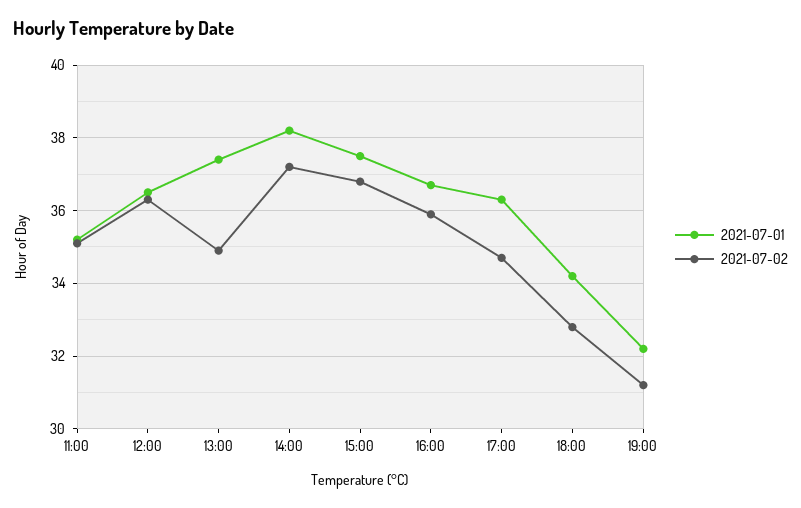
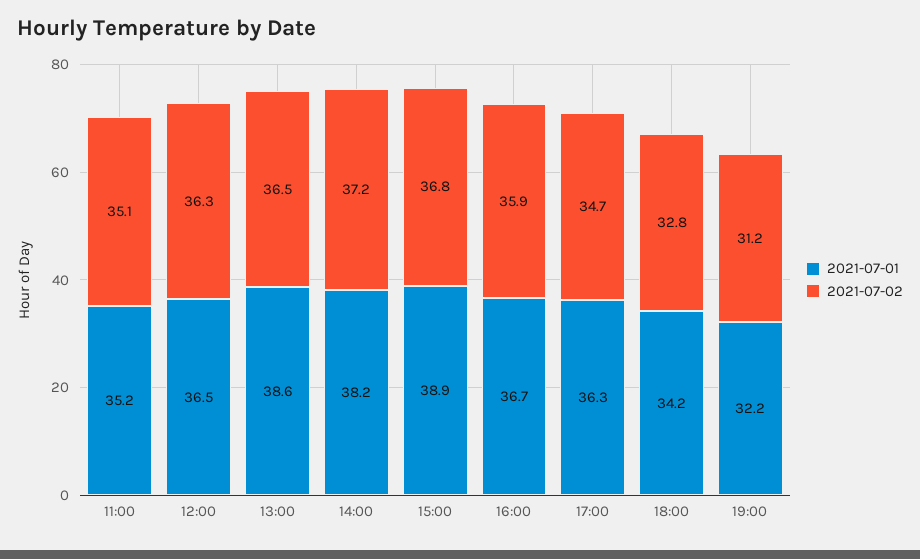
  {
    "2021-07-01": {
      "11:00": 35.2,
      "12:00": 36.5,
-     "13:00": 37.5,
+     "13:00": 38.6,
      "14:00": 38.2,
-     "15:00": 37.5,
+     "15:00": 38.9,
      "16:00": 36.7,
      "17:00": 36.3,
      "18:00": 34.2,
      "19:00": 32.2
    },
    "2021-07-02": {
      "11:00": 35.1,
      "12:00": 36.3,
-     "13:00": 35,
+     "13:00": 36.5,
      "14:00": 37.2,
      "15:00": 36.8,
      "16:00": 35.9,
      "17:00": 34.7,
      "18:00": 32.8,
      "19:00": 31.2
    }
  }

